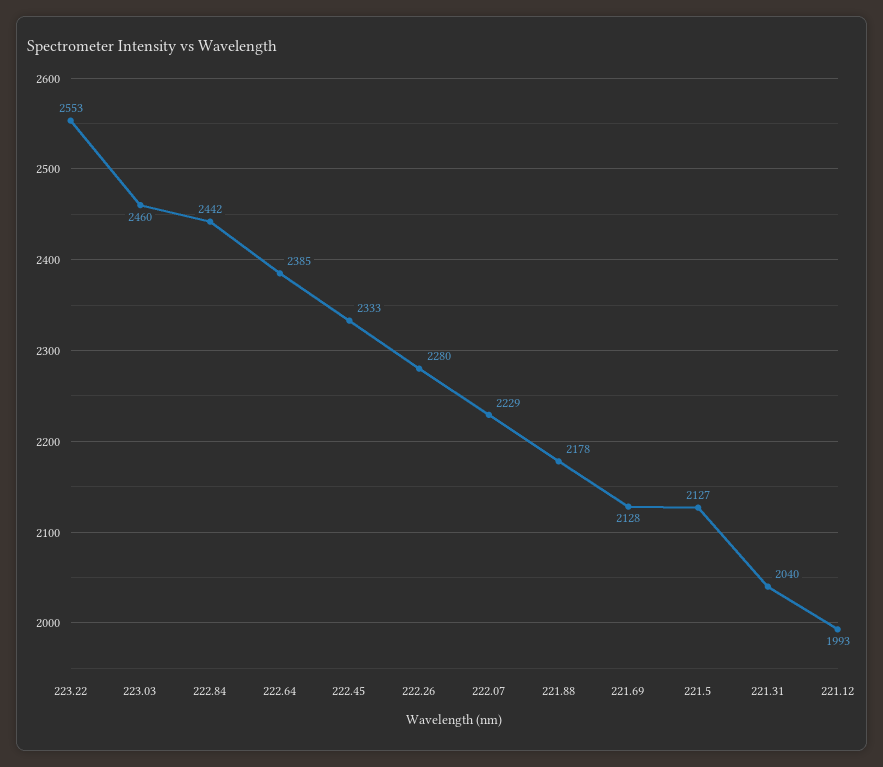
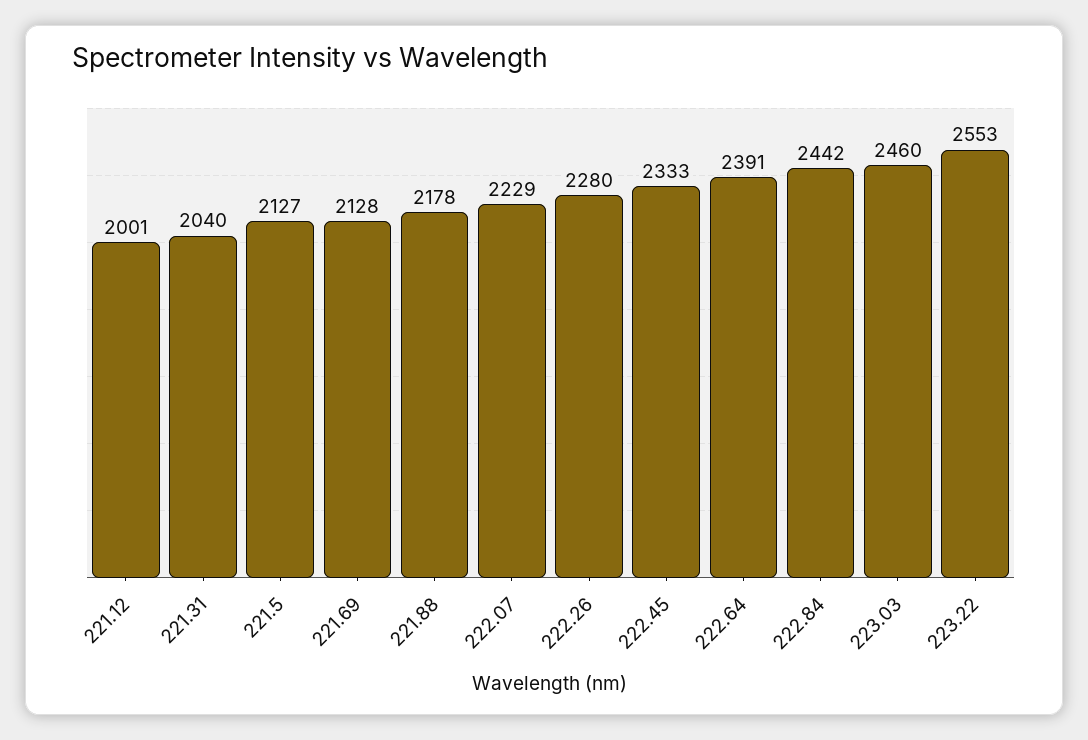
  {
    "223.22": 2553,
    "223.03": 2460,
    "222.84": 2442,
-   "222.64": 2385,
+   "222.64": 2391,
    "222.45": 2333,
    "222.26": 2280,
    "222.07": 2229,
    "221.88": 2178,
    "221.69": 2128,
    "221.5": 2127,
    "221.31": 2040,
-   "221.12": 1993
+   "221.12": 2001
  }

